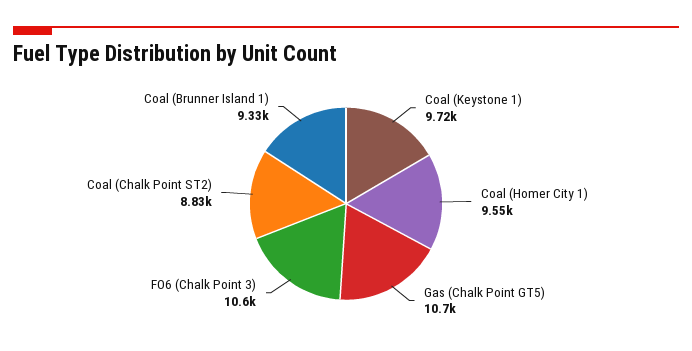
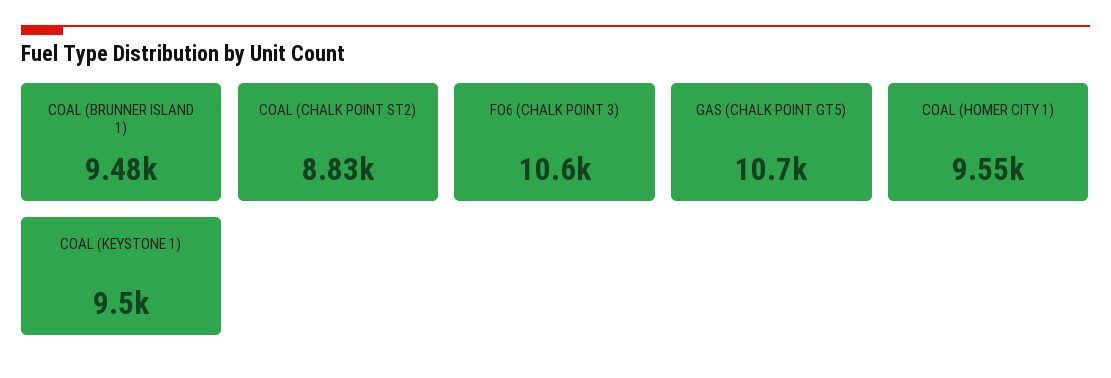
  {
-   "Coal (Keystone 1)": 9720,
+   "Coal (Keystone 1)": 9500,
    "Coal (Homer City 1)": 9550,
    "Gas (Chalk Point GT5)": 10700,
    "FO6 (Chalk Point 3)": 10600,
    "Coal (Chalk Point ST2)": 8830,
-   "Coal (Brunner Island 1)": 9330
+   "Coal (Brunner Island 1)": 9480
  }

